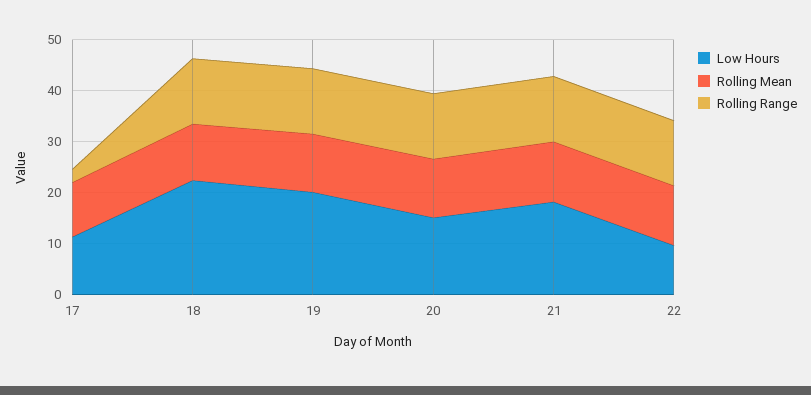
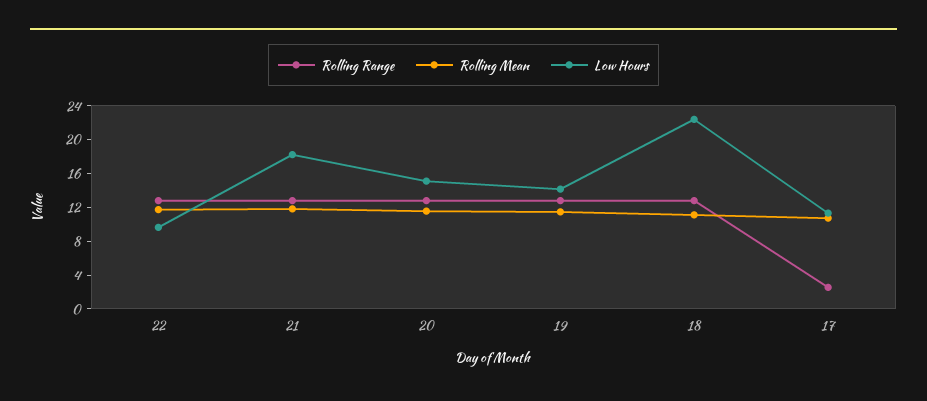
  {
    "Low Hours": {
      "17": 11,
      "18": 22,
-     "19": 20,
+     "19": 14,
      "20": 15,
      "21": 18,
      "22": 10
    },
    "Rolling Mean": {
      "17": 11,
      "18": 11,
      "19": 11,
      "20": 12,
      "21": 12,
      "22": 12
    },
    "Rolling Range": {
      "17": 3,
      "18": 13,
      "19": 13,
      "20": 13,
      "21": 13,
      "22": 13
    }
  }

